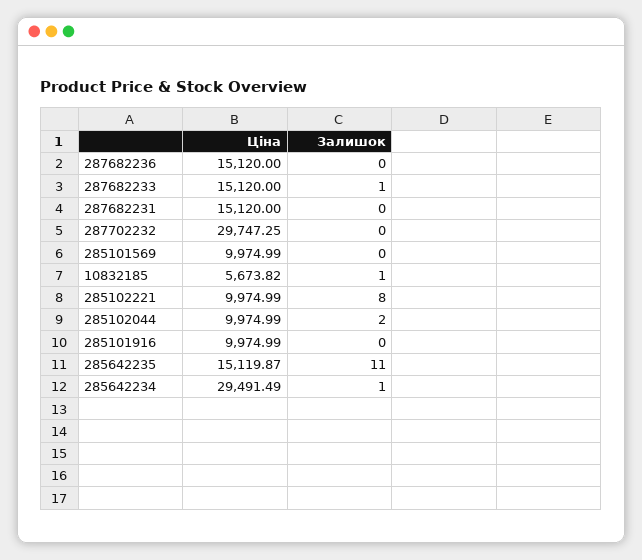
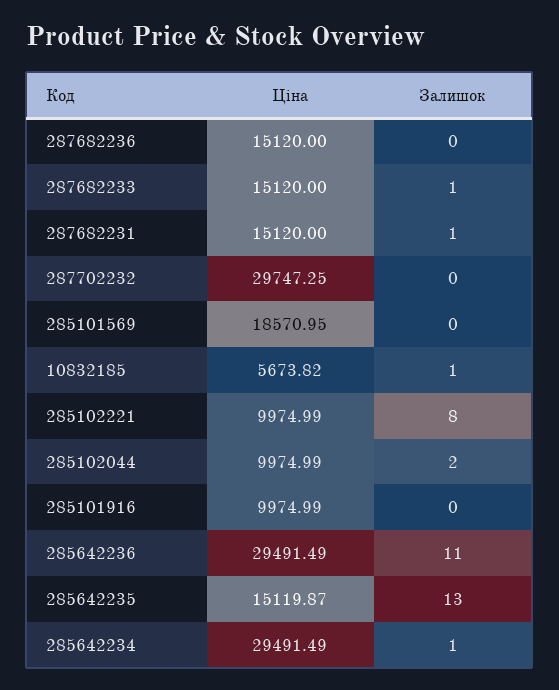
  {
    "Ціна": {
      "287682236": 15120,
      "287682233": 15120,
      "287682231": 15120,
      "287702232": 29747.25,
-     "285101569": 9974.99,
+     "285101569": 18570.95,
      "10832185": 5673.82,
      "285102221": 9974.99,
      "285102044": 9974.99,
      "285101916": 9974.99,
      "285642235": 15119.87,
-     "285642234": 29491.49
+     "285642234": 29491.49,
+     "285642236": 29491.49
    },
    "Залишок": {
      "287682236": 0,
      "287682233": 1,
-     "287682231": 0,
+     "287682231": 1,
      "287702232": 0,
      "285101569": 0,
      "10832185": 1,
      "285102221": 8,
      "285102044": 2,
      "285101916": 0,
-     "285642235": 11,
+     "285642235": 13,
-     "285642234": 1
+     "285642234": 1,
+     "285642236": 11
    }
  }

